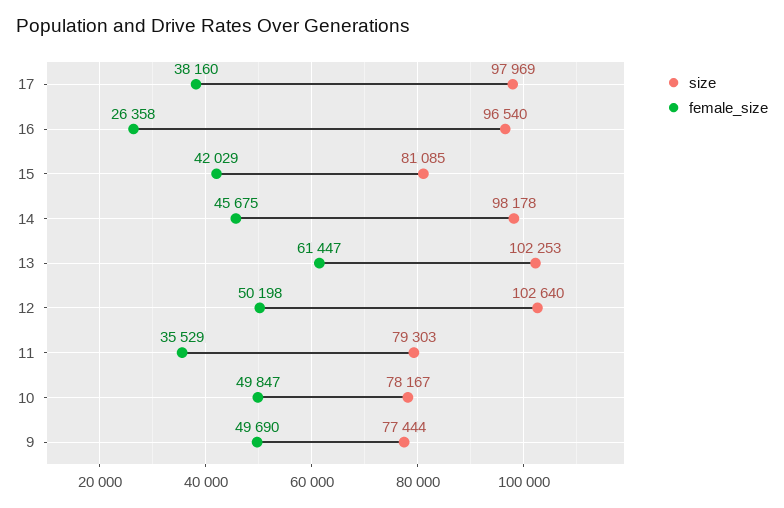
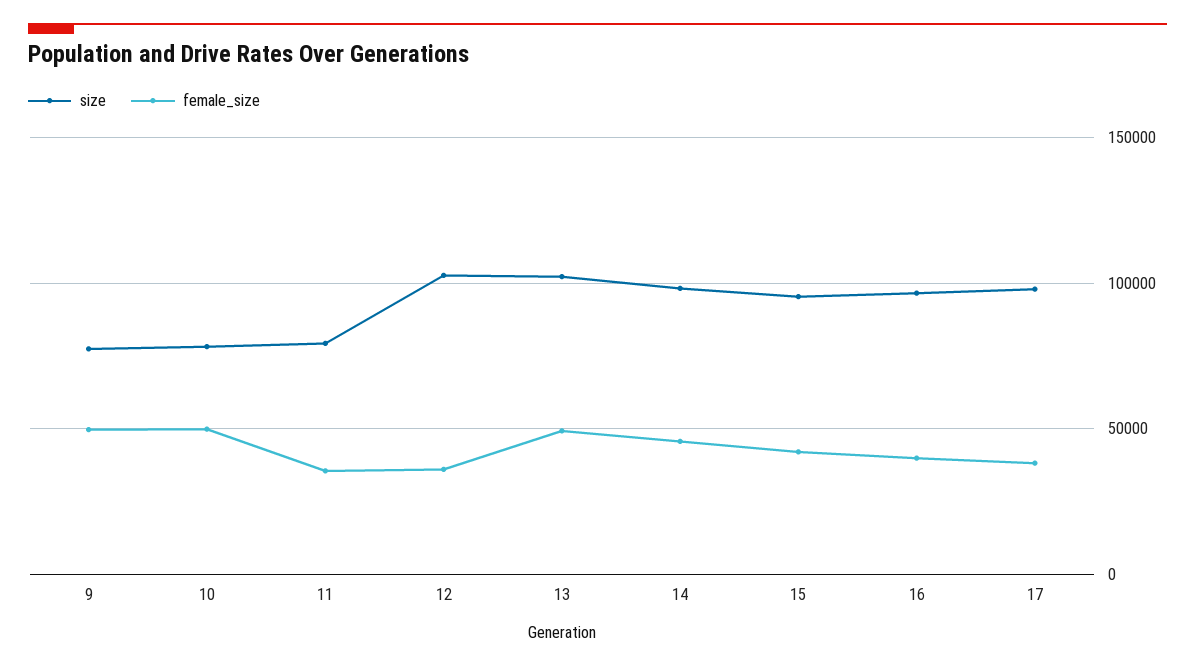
  {
    "size": {
      "17": 97969,
      "16": 96540,
-     "15": 81085,
+     "15": 95000,
      "14": 98178,
      "13": 102253,
      "12": 102640,
      "11": 79303,
      "10": 78167,
      "9": 77444
    },
    "female_size": {
      "17": 38160,
-     "16": 26358,
+     "16": 40000,
      "15": 42029,
      "14": 45675,
-     "13": 61447,
+     "13": 50000,
-     "12": 50198,
+     "12": 35000,
      "11": 35529,
      "10": 49847,
      "9": 49690
    }
  }

